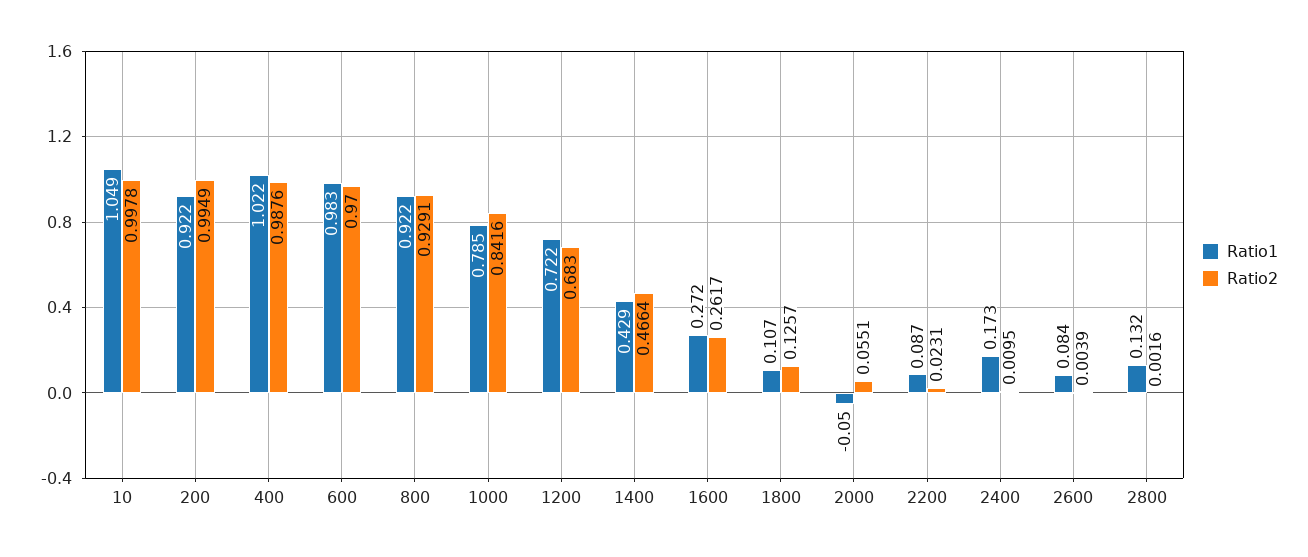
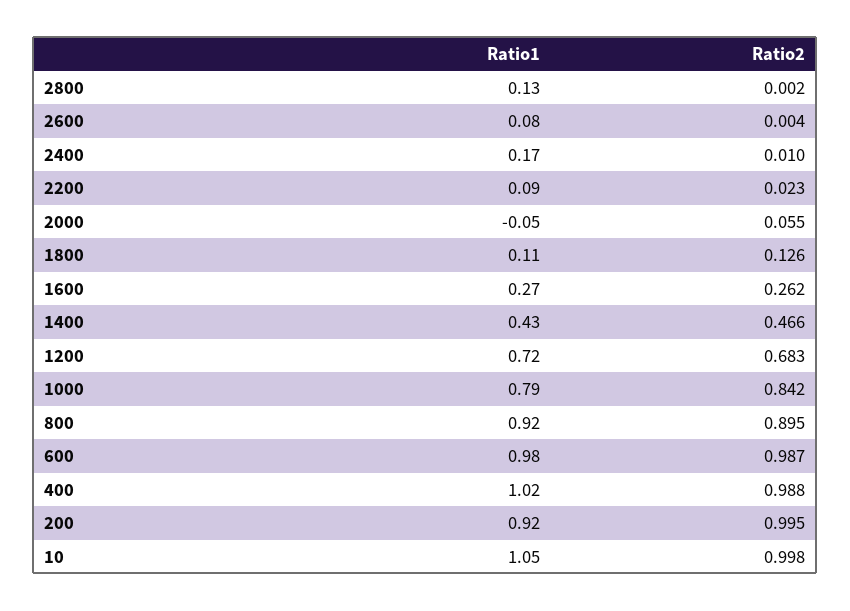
  {
    "Ratio1": {
      "10": 1.049,
      "200": 0.922,
      "400": 1.022,
      "600": 0.983,
      "800": 0.922,
      "1000": 0.785,
      "1200": 0.722,
      "1400": 0.429,
      "1600": 0.272,
      "1800": 0.107,
      "2000": -0.05,
      "2200": 0.087,
      "2400": 0.173,
      "2600": 0.084,
      "2800": 0.132
    },
    "Ratio2": {
      "10": 0.9978,
      "200": 0.9949,
      "400": 0.9876,
-     "600": 0.97,
+     "600": 0.987,
-     "800": 0.9291,
+     "800": 0.895,
      "1000": 0.8416,
      "1200": 0.683,
      "1400": 0.4664,
      "1600": 0.2617,
      "1800": 0.1257,
      "2000": 0.0551,
      "2200": 0.0231,
      "2400": 0.0095,
      "2600": 0.0039,
      "2800": 0.0016
    }
  }

